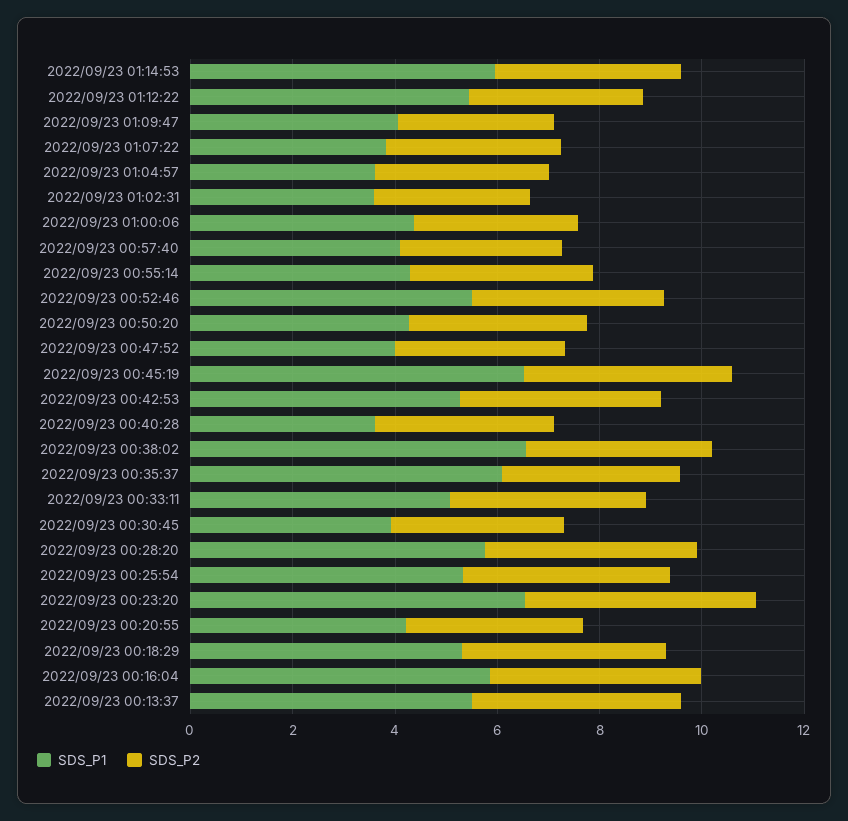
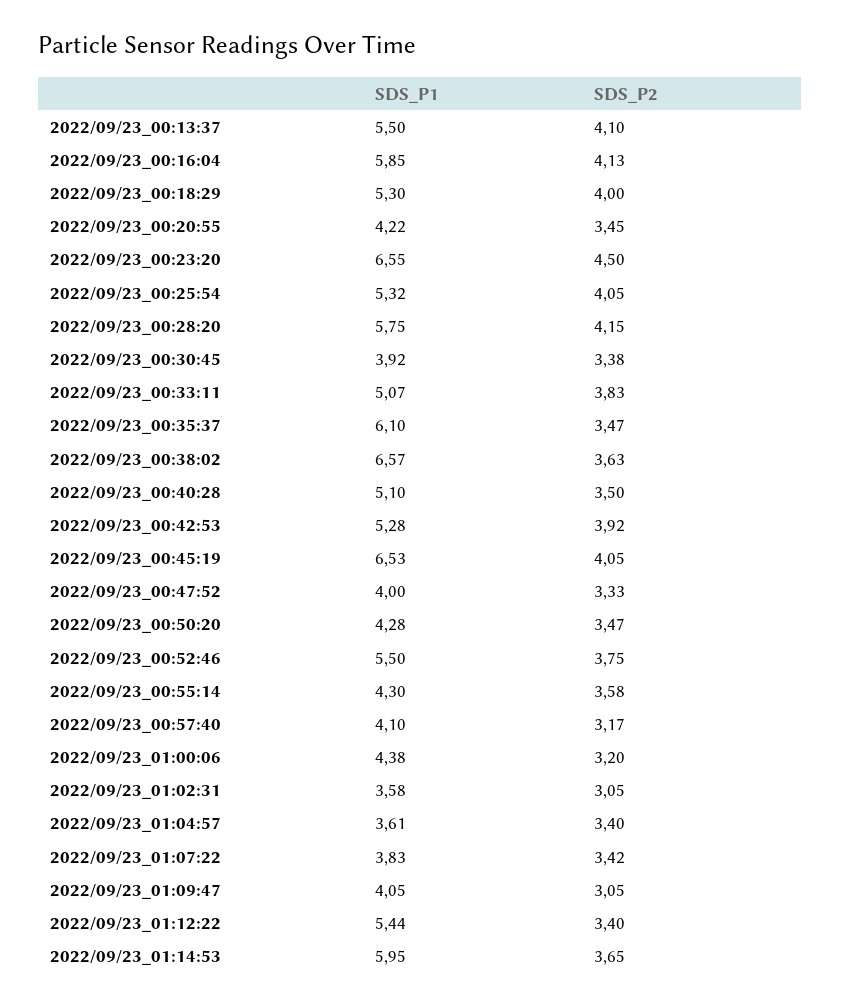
  {
    "SDS_P1": {
      "2022/09/23 01:14:53": 5.95,
      "2022/09/23 01:12:22": 5.44,
      "2022/09/23 01:09:47": 4.05,
      "2022/09/23 01:07:22": 3.83,
      "2022/09/23 01:04:57": 3.61,
      "2022/09/23 01:02:31": 3.58,
      "2022/09/23 01:00:06": 4.38,
      "2022/09/23 00:57:40": 4.1,
      "2022/09/23 00:55:14": 4.3,
      "2022/09/23 00:52:46": 5.5,
      "2022/09/23 00:50:20": 4.28,
      "2022/09/23 00:47:52": 4,
      "2022/09/23 00:45:19": 6.53,
      "2022/09/23 00:42:53": 5.28,
-     "2022/09/23 00:40:28": 3.5,
+     "2022/09/23 00:40:28": 5.1,
      "2022/09/23 00:38:02": 6.57,
      "2022/09/23 00:35:37": 6.1,
      "2022/09/23 00:33:11": 5.07,
      "2022/09/23 00:30:45": 3.92,
      "2022/09/23 00:28:20": 5.75,
      "2022/09/23 00:25:54": 5.32,
      "2022/09/23 00:23:20": 6.55,
      "2022/09/23 00:20:55": 4.22,
      "2022/09/23 00:18:29": 5.3,
      "2022/09/23 00:16:04": 5.85,
      "2022/09/23 00:13:37": 5.5
    },
    "SDS_P2": {
      "2022/09/23 01:14:53": 3.65,
      "2022/09/23 01:12:22": 3.4,
      "2022/09/23 01:09:47": 3.05,
      "2022/09/23 01:07:22": 3.42,
      "2022/09/23 01:04:57": 3.4,
      "2022/09/23 01:02:31": 3.05,
      "2022/09/23 01:00:06": 3.2,
      "2022/09/23 00:57:40": 3.17,
      "2022/09/23 00:55:14": 3.58,
      "2022/09/23 00:52:46": 3.75,
      "2022/09/23 00:50:20": 3.47,
      "2022/09/23 00:47:52": 3.33,
      "2022/09/23 00:45:19": 4.05,
      "2022/09/23 00:42:53": 3.92,
      "2022/09/23 00:40:28": 3.5,
      "2022/09/23 00:38:02": 3.63,
      "2022/09/23 00:35:37": 3.47,
      "2022/09/23 00:33:11": 3.83,
      "2022/09/23 00:30:45": 3.38,
      "2022/09/23 00:28:20": 4.15,
      "2022/09/23 00:25:54": 4.05,
      "2022/09/23 00:23:20": 4.5,
      "2022/09/23 00:20:55": 3.45,
      "2022/09/23 00:18:29": 4,
      "2022/09/23 00:16:04": 4.13,
      "2022/09/23 00:13:37": 4.1
    }
  }

